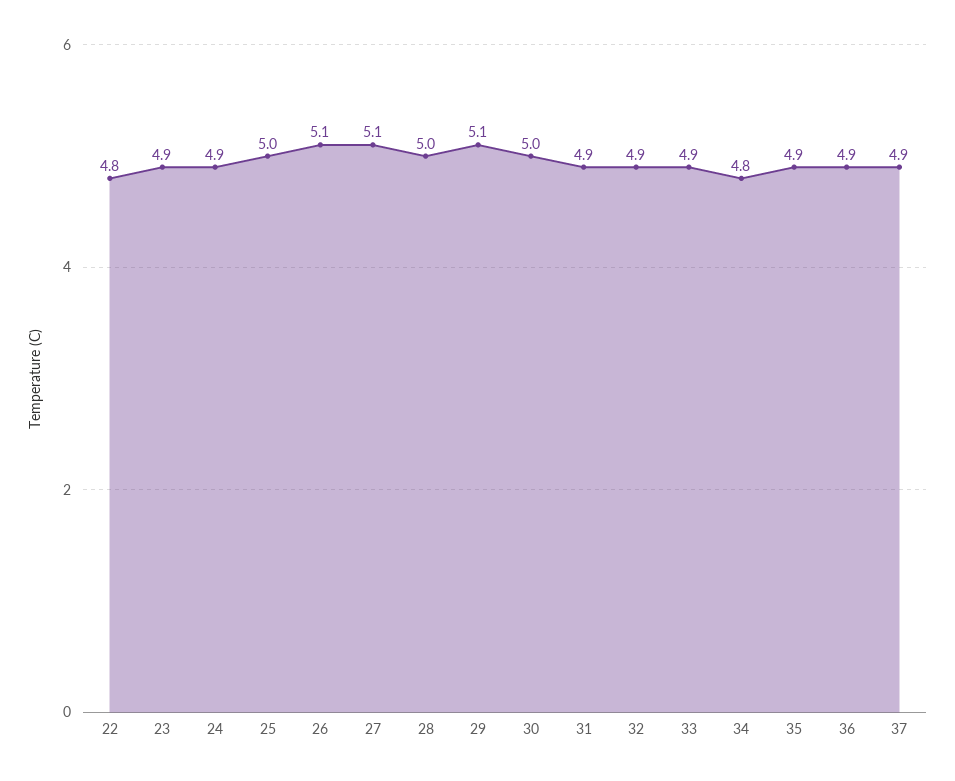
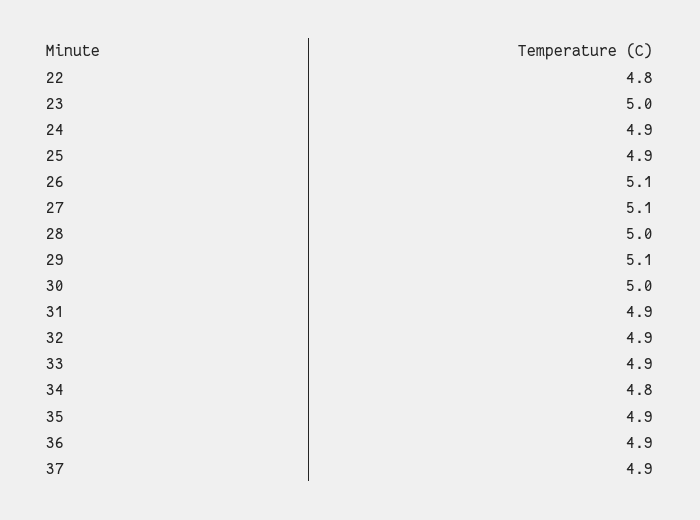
  {
    "22": 4.8,
-   "23": 4.9,
+   "23": 5,
    "24": 4.9,
-   "25": 5,
+   "25": 4.9,
    "26": 5.1,
    "27": 5.1,
    "28": 5,
    "29": 5.1,
    "30": 5,
    "31": 4.9,
    "32": 4.9,
    "33": 4.9,
    "34": 4.8,
    "35": 4.9,
    "36": 4.9,
    "37": 4.9
  }

